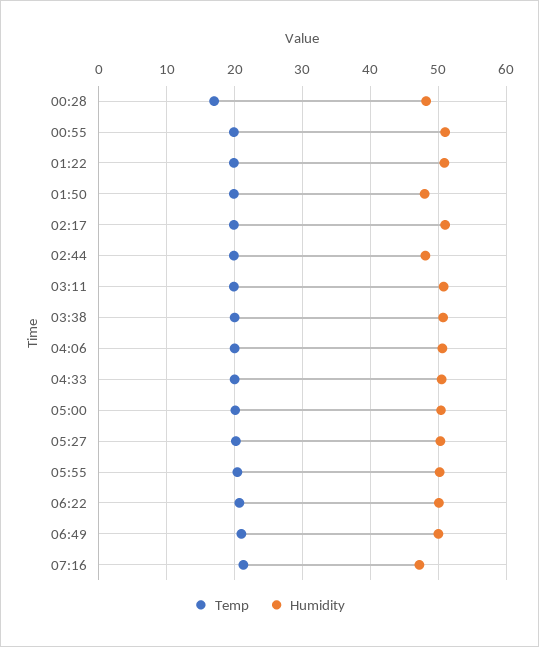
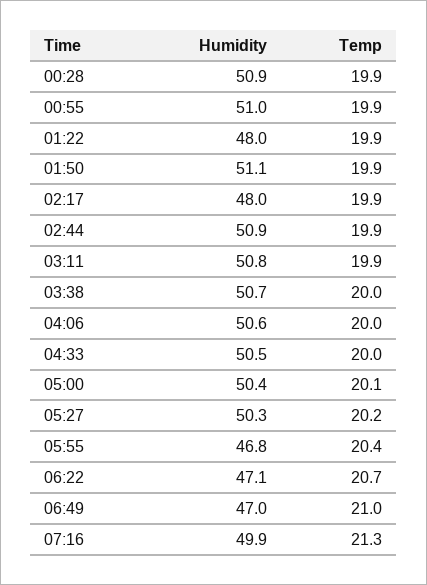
  {
    "Temp": {
-     "00:28": 17,
+     "00:28": 19.9,
      "00:55": 19.9,
      "01:22": 19.9,
      "01:50": 19.9,
      "02:17": 19.9,
      "02:44": 19.9,
      "03:11": 19.9,
      "03:38": 20,
      "04:06": 20,
      "04:33": 20,
      "05:00": 20.1,
      "05:27": 20.2,
      "05:55": 20.4,
      "06:22": 20.7,
      "06:49": 21,
      "07:16": 21.3
    },
    "Humidity": {
-     "00:28": 48,
+     "00:28": 50.9,
      "00:55": 51,
-     "01:22": 51,
+     "01:22": 48,
-     "01:50": 48,
+     "01:50": 51.1,
-     "02:17": 51,
+     "02:17": 48,
-     "02:44": 48,
+     "02:44": 50.9,
      "03:11": 50.8,
      "03:38": 50.7,
      "04:06": 50.6,
      "04:33": 50.5,
      "05:00": 50.4,
      "05:27": 50.3,
-     "05:55": 50,
+     "05:55": 46.8,
-     "06:22": 50,
+     "06:22": 47.1,
-     "06:49": 50,
+     "06:49": 47,
-     "07:16": 47
+     "07:16": 49.9
    }
  }

